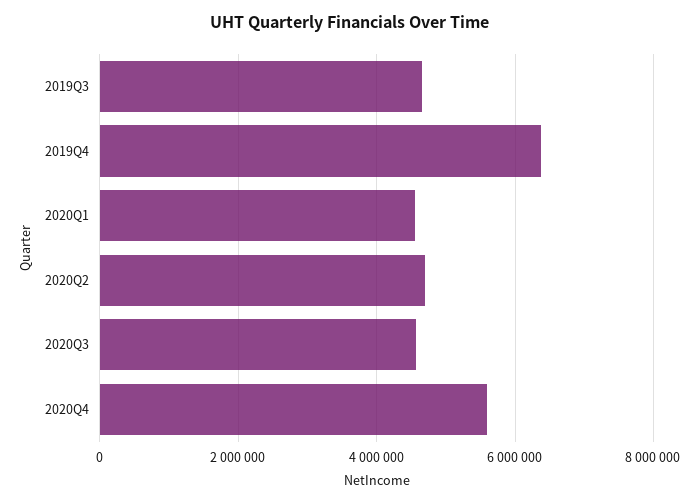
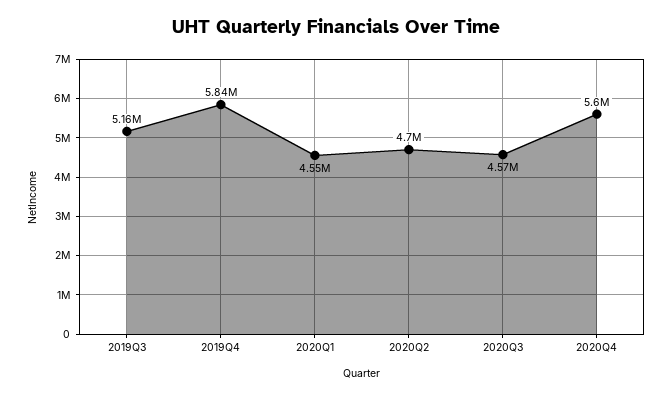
  {
-   "2019Q3": 4600000,
+   "2019Q3": 5160000,
-   "2019Q4": 6400000,
+   "2019Q4": 5840000,
    "2020Q1": 4550000,
    "2020Q2": 4700000,
    "2020Q3": 4570000,
    "2020Q4": 5600000
  }

